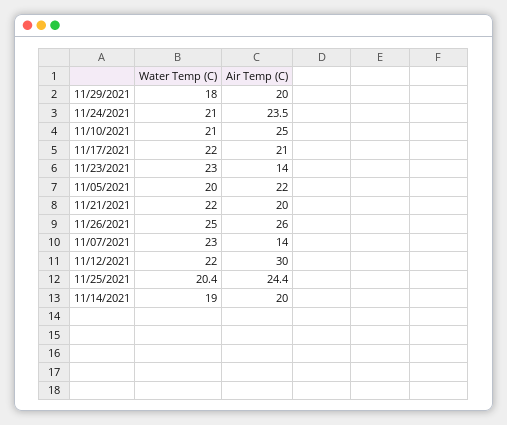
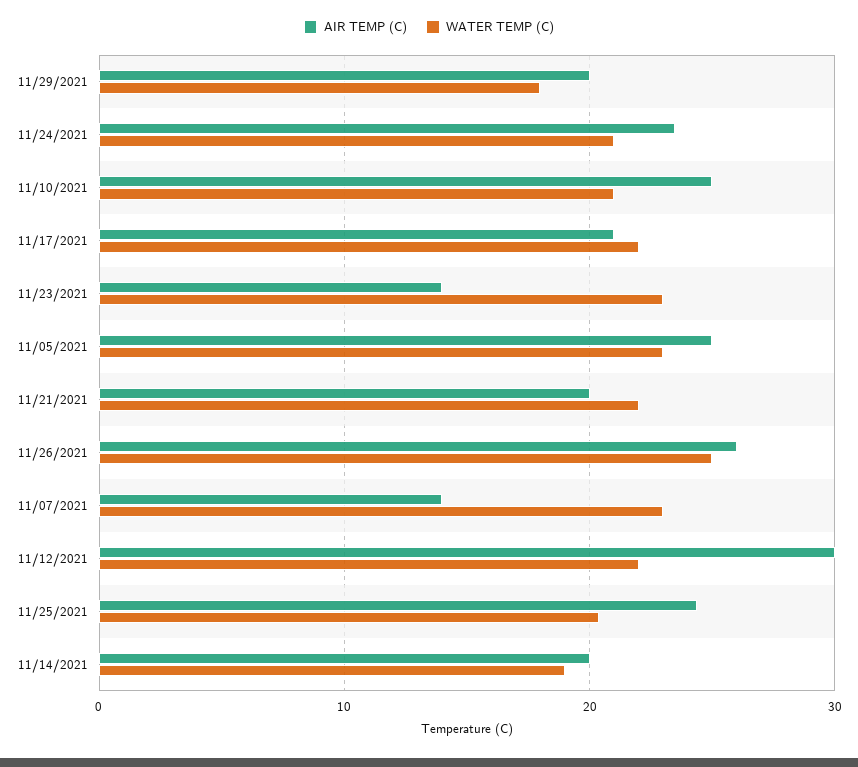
  {
    "Water Temp (C)": {
      "11/29/2021": 18,
      "11/24/2021": 21,
      "11/10/2021": 21,
      "11/17/2021": 22,
      "11/23/2021": 23,
-     "11/05/2021": 20,
+     "11/05/2021": 23,
      "11/21/2021": 22,
      "11/26/2021": 25,
      "11/07/2021": 23,
      "11/12/2021": 22,
      "11/25/2021": 20.4,
      "11/14/2021": 19
    },
    "Air Temp (C)": {
      "11/29/2021": 20,
      "11/24/2021": 23.5,
      "11/10/2021": 25,
      "11/17/2021": 21,
      "11/23/2021": 14,
-     "11/05/2021": 22,
+     "11/05/2021": 25,
      "11/21/2021": 20,
      "11/26/2021": 26,
      "11/07/2021": 14,
      "11/12/2021": 30,
      "11/25/2021": 24.4,
      "11/14/2021": 20
    }
  }

